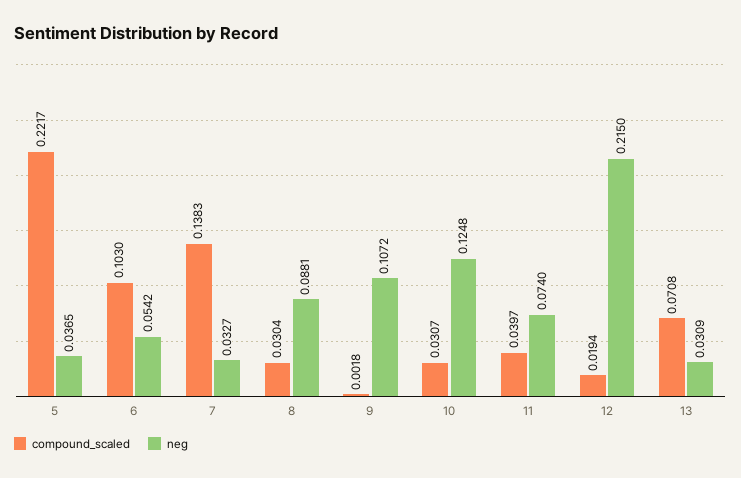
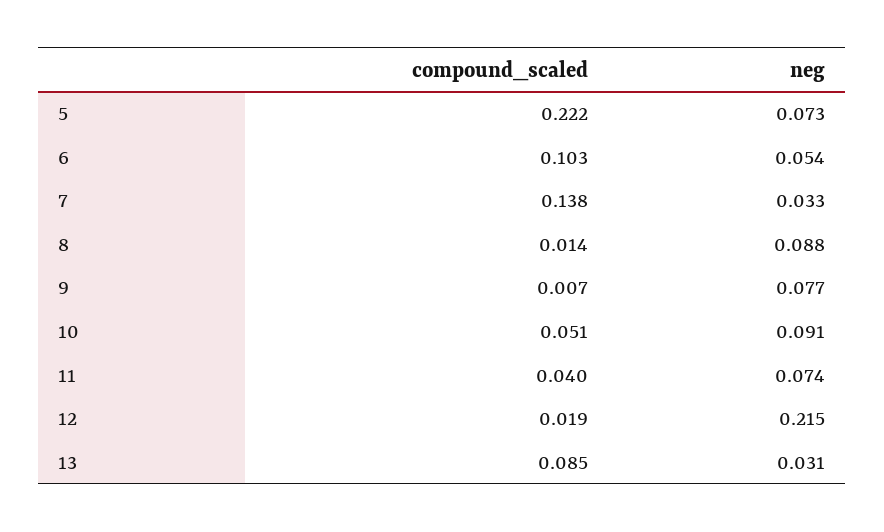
  {
    "compound_scaled": {
      "5": 0.2217,
      "6": 0.103,
      "7": 0.1383,
-     "8": 0.0304,
+     "8": 0.014,
-     "9": 0.0018,
+     "9": 0.007,
-     "10": 0.0307,
+     "10": 0.051,
      "11": 0.0397,
      "12": 0.0194,
-     "13": 0.0708
+     "13": 0.085
    },
    "neg": {
-     "5": 0.0365,
+     "5": 0.073,
      "6": 0.0542,
      "7": 0.0327,
      "8": 0.0881,
-     "9": 0.1072,
+     "9": 0.077,
-     "10": 0.1248,
+     "10": 0.091,
      "11": 0.074,
      "12": 0.215,
      "13": 0.0309
    }
  }

